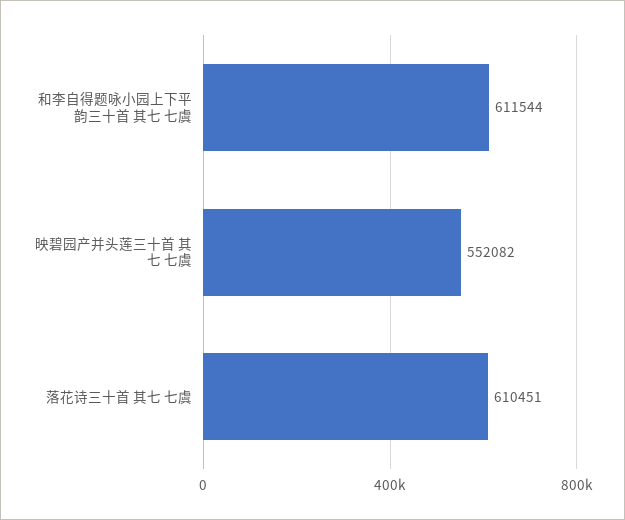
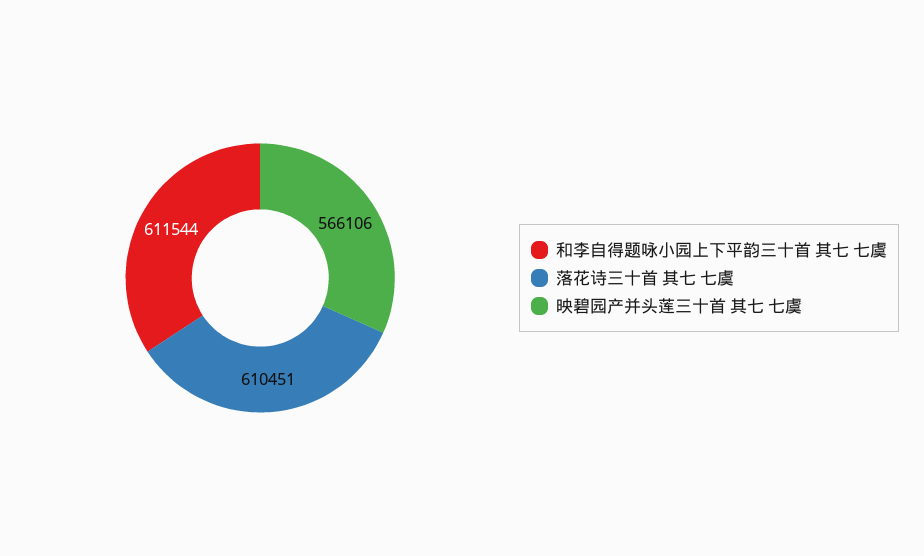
  {
    "和李自得题咏小园上下平韵三十首 其七 七虞": 611544,
-   "映碧园产并头莲三十首 其七 七虞": 552082,
+   "映碧园产并头莲三十首 其七 七虞": 566106,
    "落花诗三十首 其七 七虞": 610451
  }

